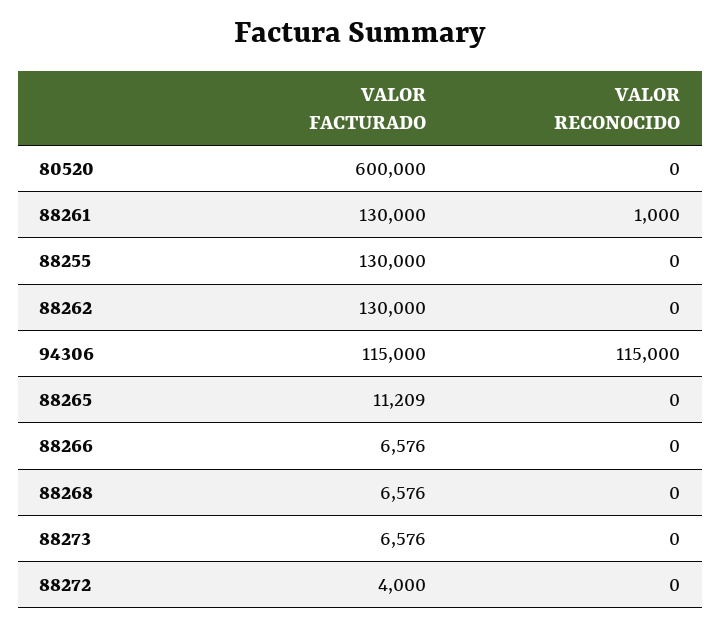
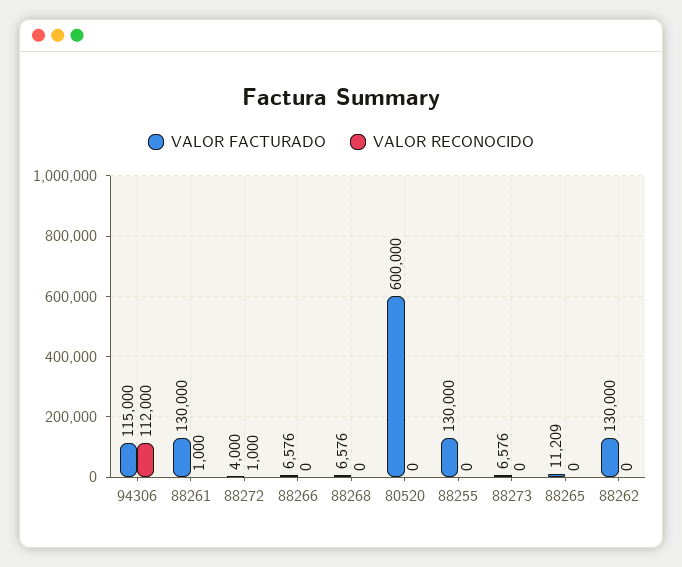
  {
    "VALOR FACTURADO": {
      "80520": 600000,
      "88261": 130000,
      "88255": 130000,
      "88262": 130000,
      "94306": 115000,
      "88265": 11209,
      "88266": 6576,
      "88268": 6576,
      "88273": 6576,
      "88272": 4000
    },
    "VALOR RECONOCIDO": {
      "80520": 0,
      "88261": 1000,
      "88255": 0,
      "88262": 0,
-     "94306": 115000,
+     "94306": 112000,
      "88265": 0,
      "88266": 0,
      "88268": 0,
      "88273": 0,
-     "88272": 0
+     "88272": 1000
    }
  }

